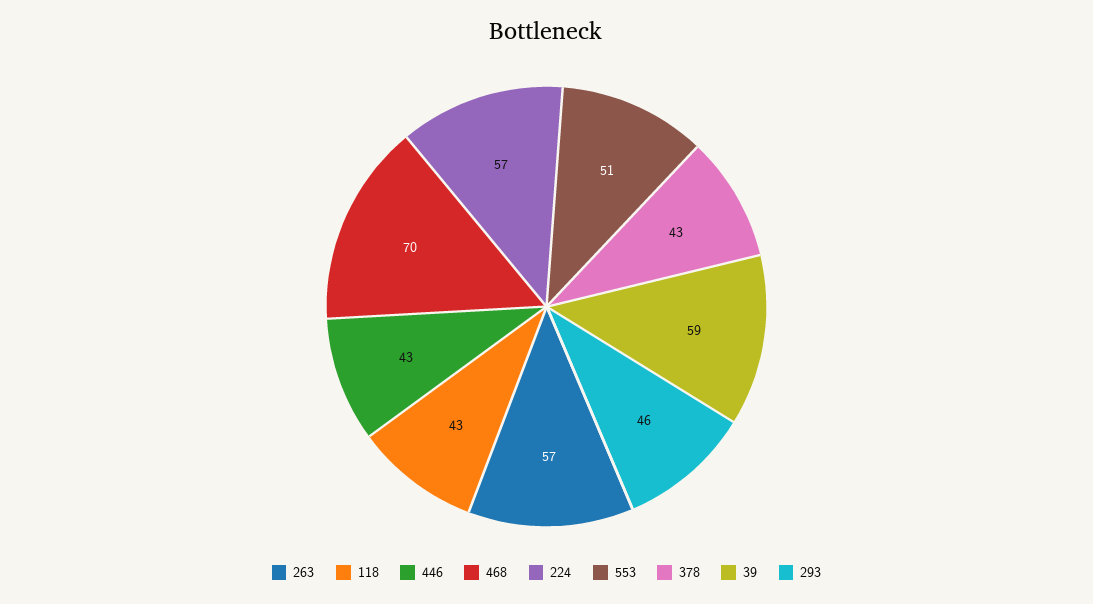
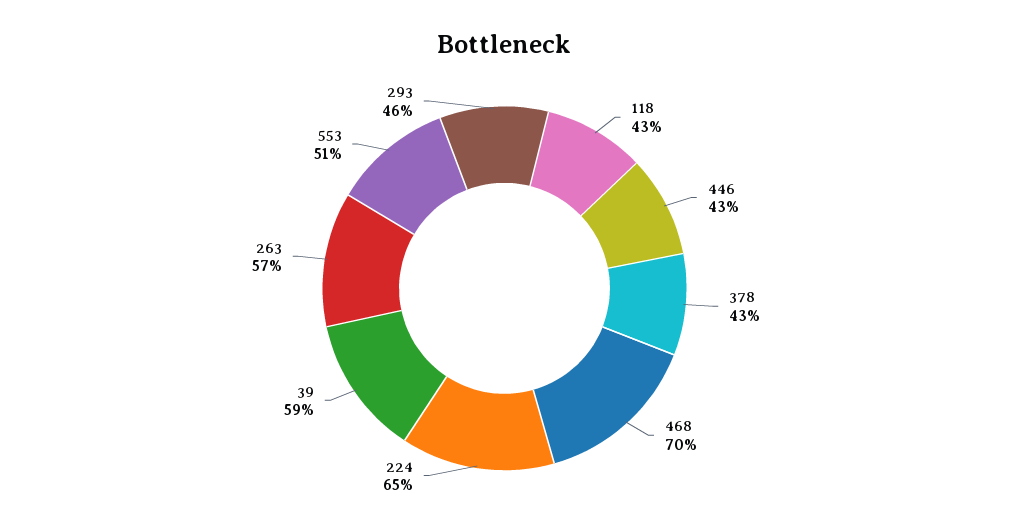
  {
    "263": 57,
    "118": 43,
    "446": 43,
    "468": 70,
-   "224": 57,
+   "224": 65,
    "553": 51,
    "378": 43,
    "39": 59,
    "293": 46
  }

